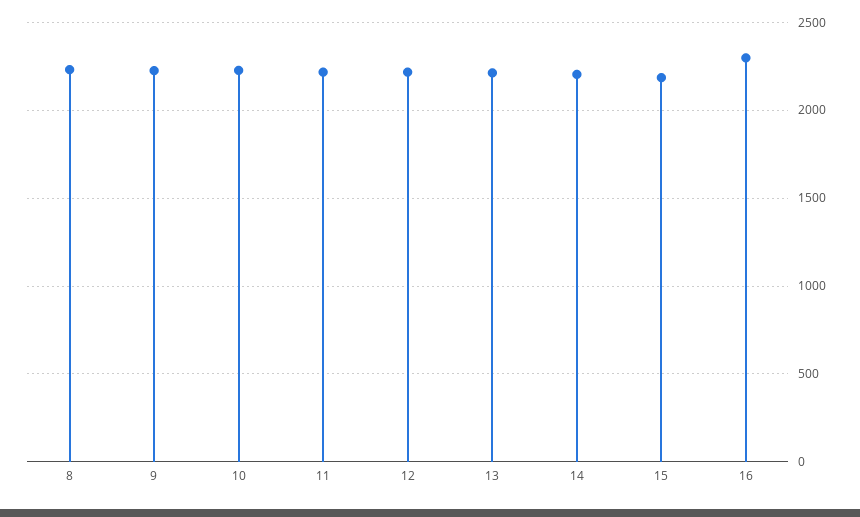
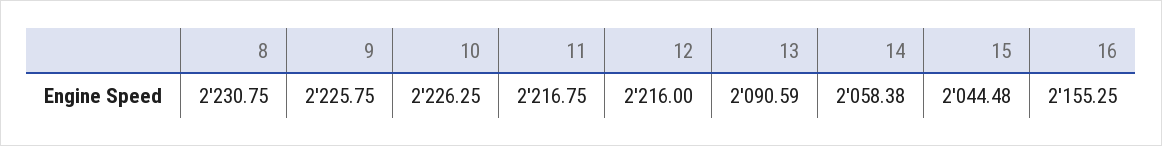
  {
    "8": 2230.75,
    "9": 2225.75,
    "10": 2226.25,
    "11": 2216.75,
    "12": 2216,
-   "13": 2200,
+   "13": 2090.59,
-   "14": 2200,
+   "14": 2058.38,
-   "15": 2200,
+   "15": 2044.48,
-   "16": 2300
+   "16": 2155.25
  }

